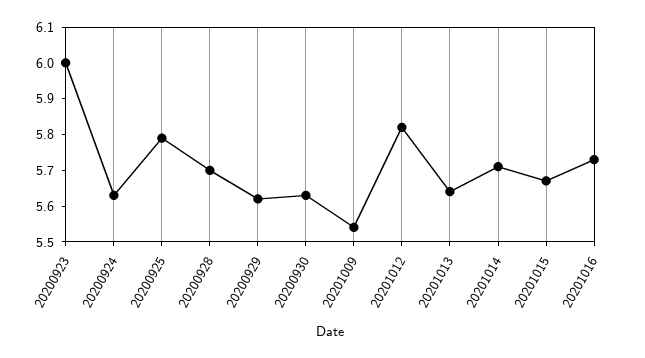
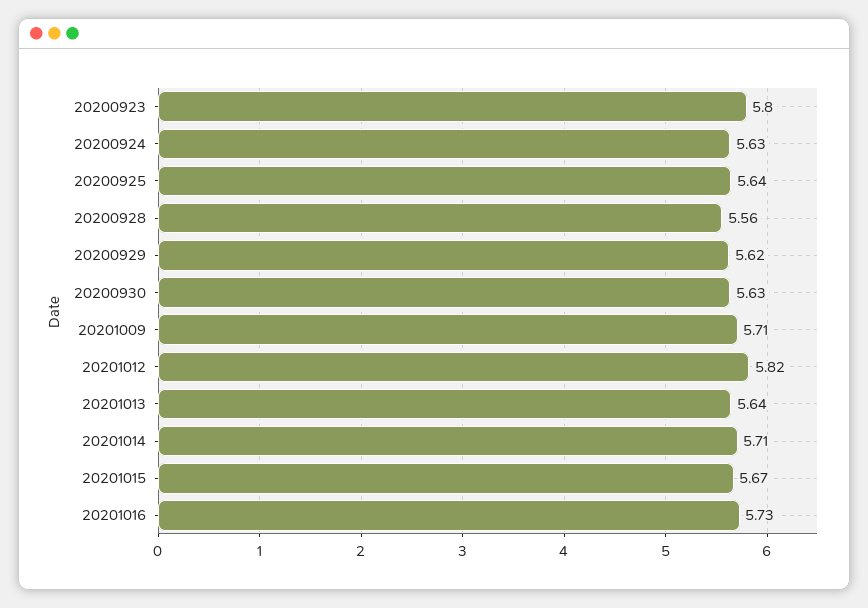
  {
-   "20200923": 6,
+   "20200923": 5.8,
    "20200924": 5.63,
-   "20200925": 5.8,
+   "20200925": 5.64,
-   "20200928": 5.7,
+   "20200928": 5.56,
    "20200929": 5.62,
    "20200930": 5.63,
-   "20201009": 5.55,
+   "20201009": 5.71,
    "20201012": 5.82,
    "20201013": 5.64,
    "20201014": 5.71,
    "20201015": 5.67,
    "20201016": 5.73
  }

